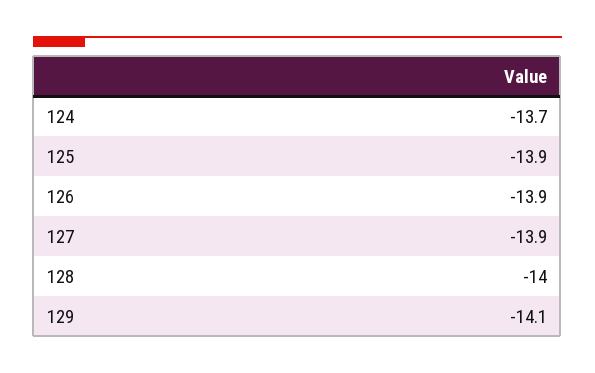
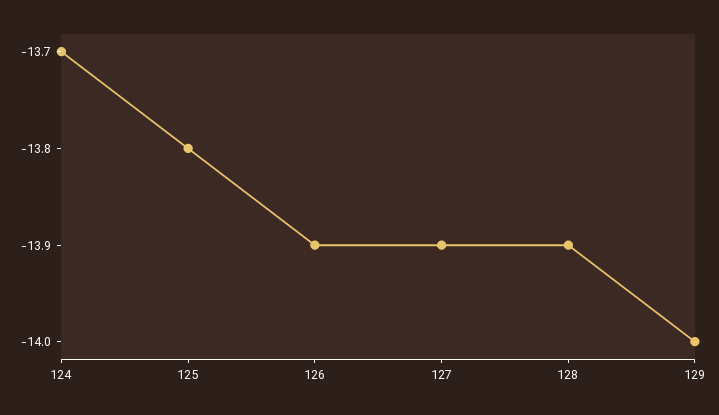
  {
    "124": -13.7,
-   "125": -13.9,
+   "125": -13.8,
    "126": -13.9,
    "127": -13.9,
-   "128": -14,
+   "128": -13.9,
-   "129": -14.1
+   "129": -14
  }

